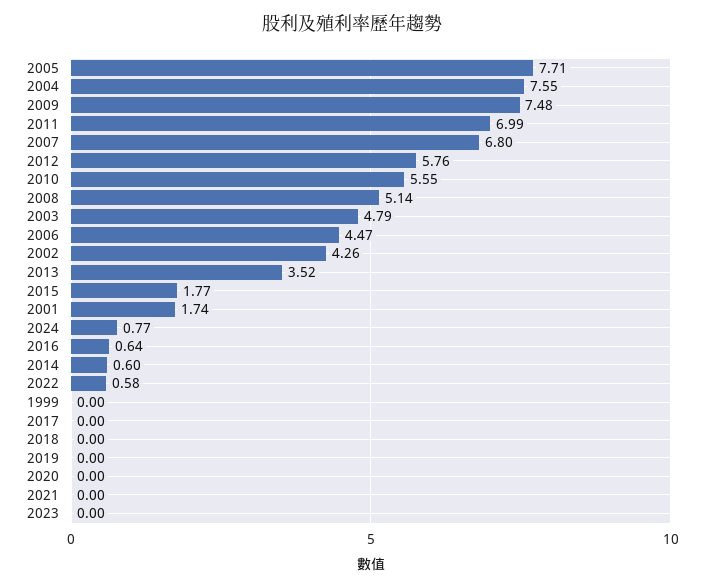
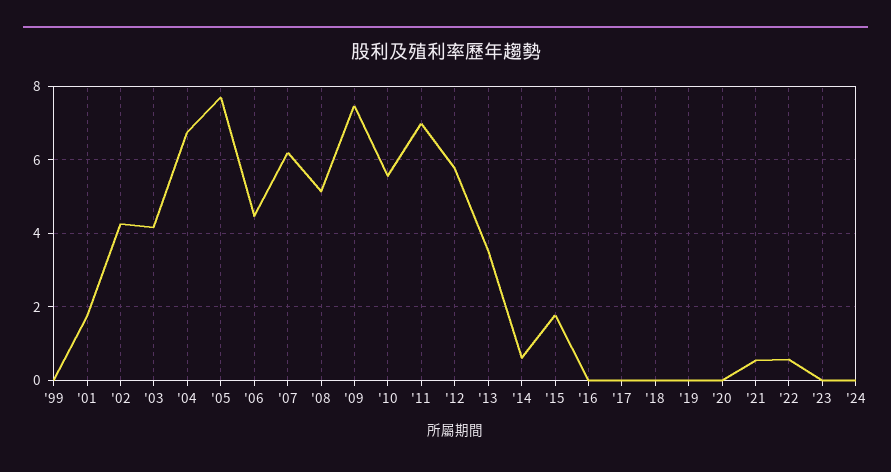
  {
    "2005": 7.71,
-   "2004": 7.55,
+   "2004": 6.8,
    "2009": 7.48,
    "2011": 6.99,
-   "2007": 6.8,
+   "2007": 6.2,
    "2012": 5.76,
    "2010": 5.55,
    "2008": 5.14,
-   "2003": 4.79,
+   "2003": 4.2,
    "2006": 4.47,
    "2002": 4.26,
    "2013": 3.52,
    "2015": 1.77,
    "2001": 1.74,
-   "2024": 0.77,
+   "2024": 0,
-   "2016": 0.64,
+   "2016": 0,
    "2014": 0.6,
    "2022": 0.58,
    "1999": 0,
    "2017": 0,
    "2018": 0,
    "2019": 0,
    "2020": 0,
-   "2021": 0,
+   "2021": 0.6,
    "2023": 0
  }

